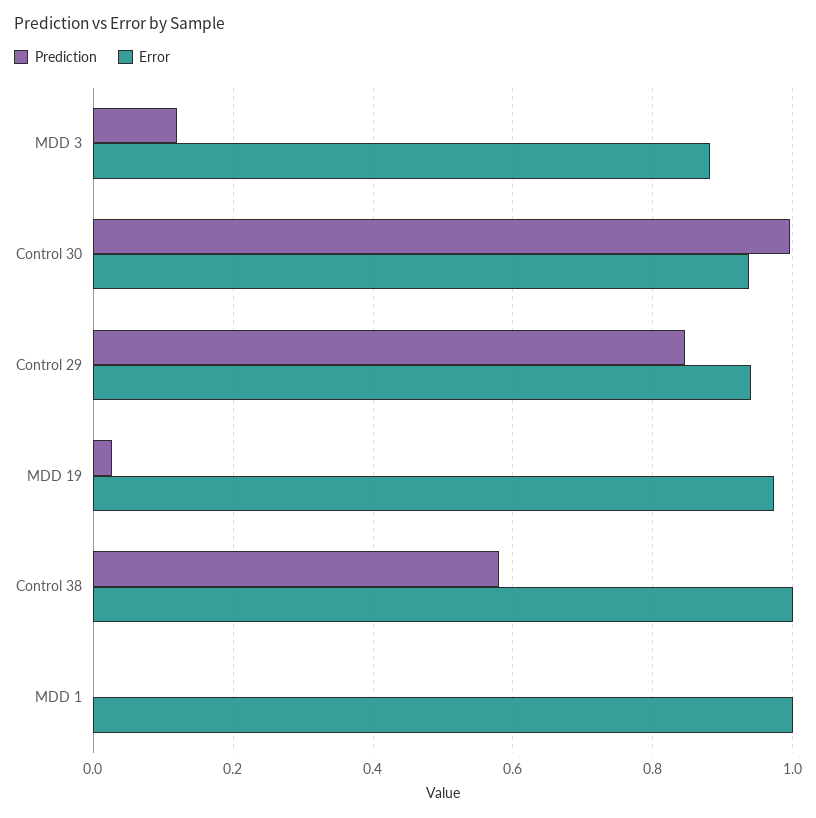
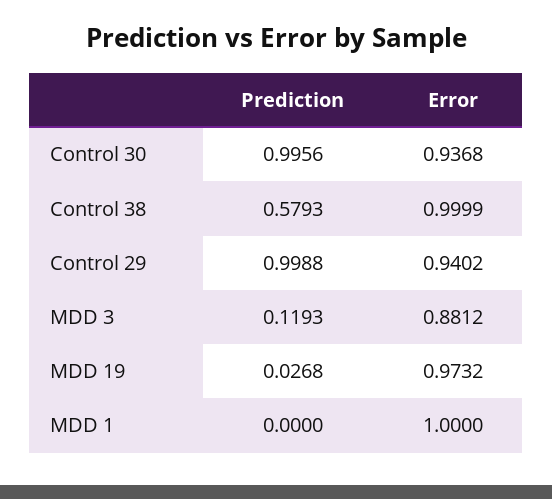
  {
    "Prediction": {
      "MDD 3": 0.1193,
      "Control 30": 0.9956,
-     "Control 29": 0.84,
+     "Control 29": 0.9988,
      "MDD 19": 0.0268,
      "Control 38": 0.5793,
      "MDD 1": 0
    },
    "Error": {
      "MDD 3": 0.8812,
      "Control 30": 0.9368,
      "Control 29": 0.9402,
      "MDD 19": 0.9732,
      "Control 38": 0.9999,
      "MDD 1": 1
    }
  }

